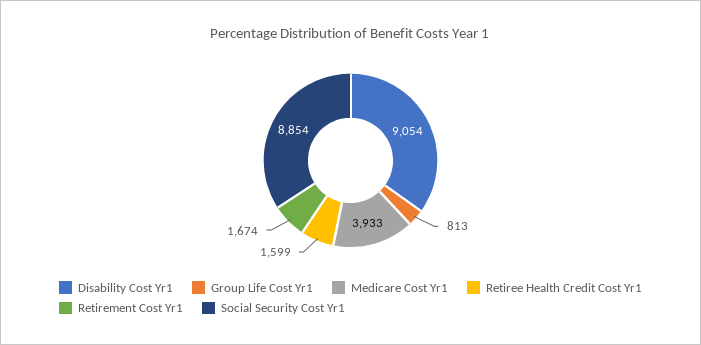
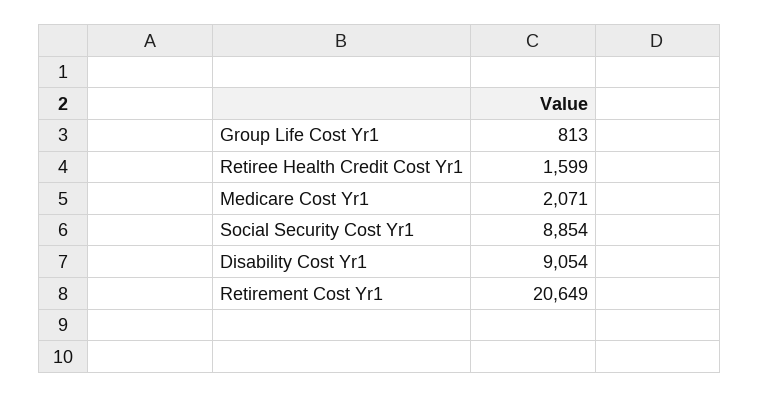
  {
    "Disability Cost Yr1": 9054,
    "Group Life Cost Yr1": 813,
-   "Medicare Cost Yr1": 3933,
+   "Medicare Cost Yr1": 2071,
    "Retiree Health Credit Cost Yr1": 1599,
-   "Retirement Cost Yr1": 1674,
+   "Retirement Cost Yr1": 20649,
    "Social Security Cost Yr1": 8854
  }

